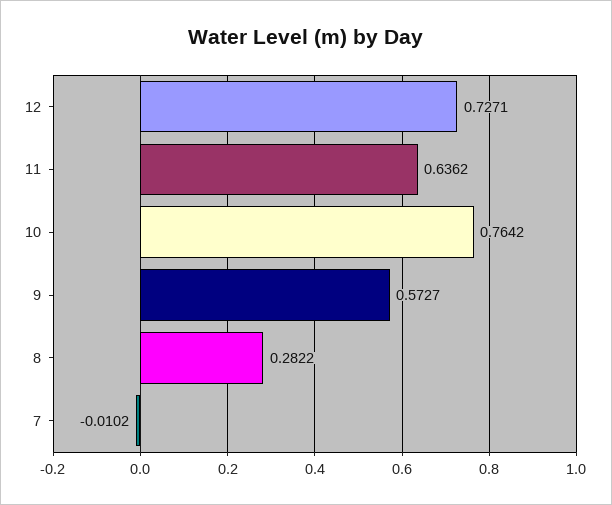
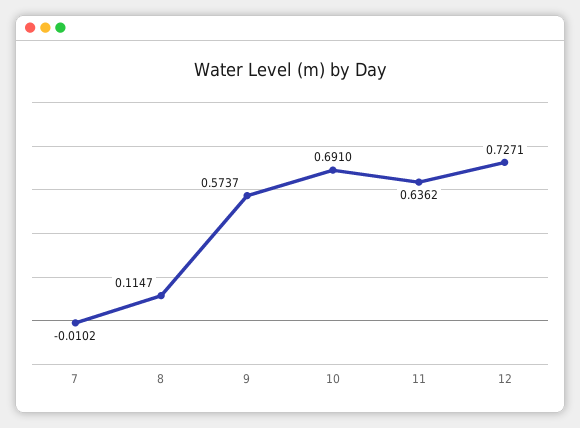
  {
    "12": 0.7271,
    "11": 0.6362,
-   "10": 0.7642,
+   "10": 0.691,
-   "9": 0.5727,
+   "9": 0.5737,
-   "8": 0.2822,
+   "8": 0.1147,
    "7": -0.0102
  }

